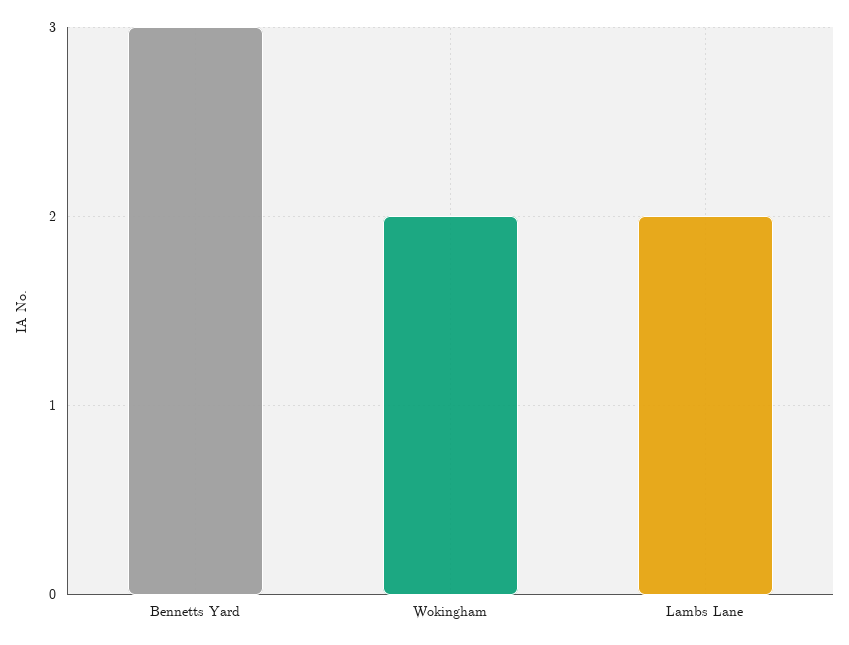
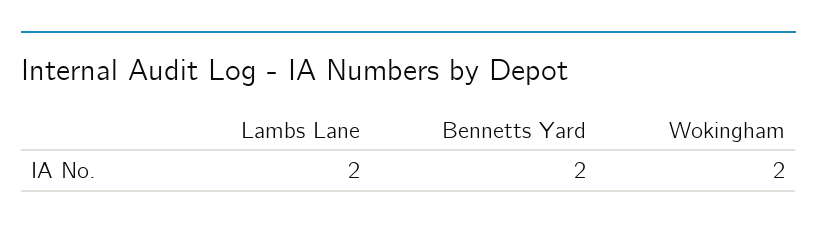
  {
-   "Bennetts Yard": 3,
+   "Bennetts Yard": 2,
    "Wokingham": 2,
    "Lambs Lane": 2
  }

